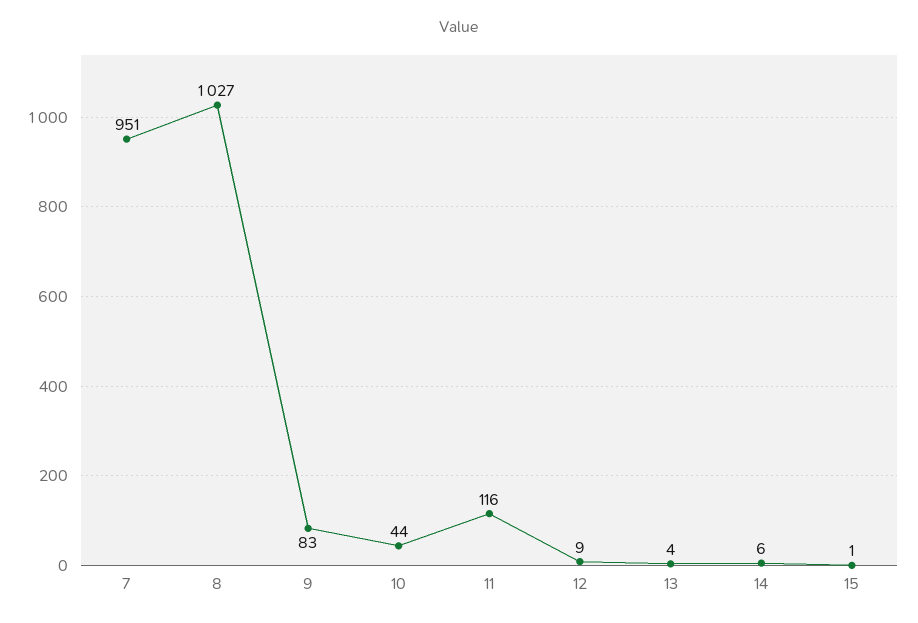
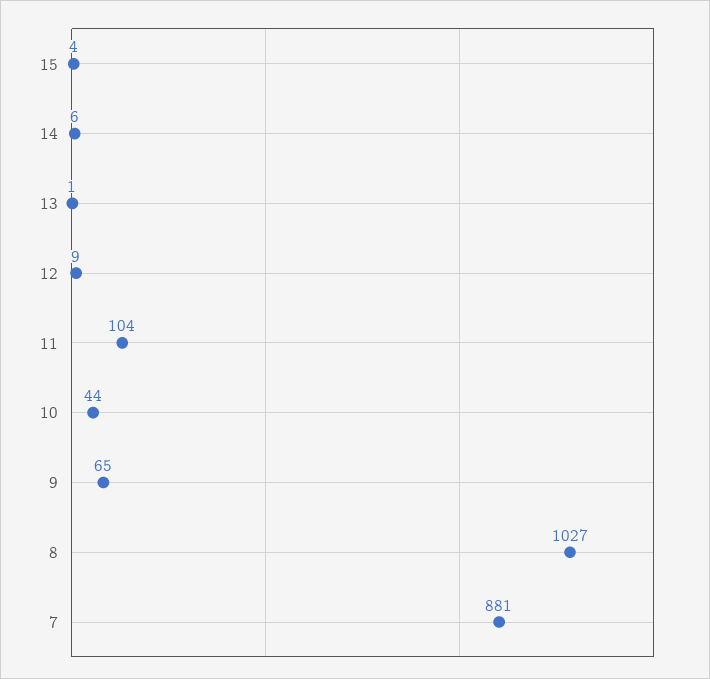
  {
-   "7": 951,
+   "7": 881,
    "8": 1027,
-   "9": 83,
+   "9": 65,
    "10": 44,
-   "11": 116,
+   "11": 104,
    "12": 9,
-   "13": 4,
+   "13": 1,
    "14": 6,
-   "15": 1
+   "15": 4
  }

